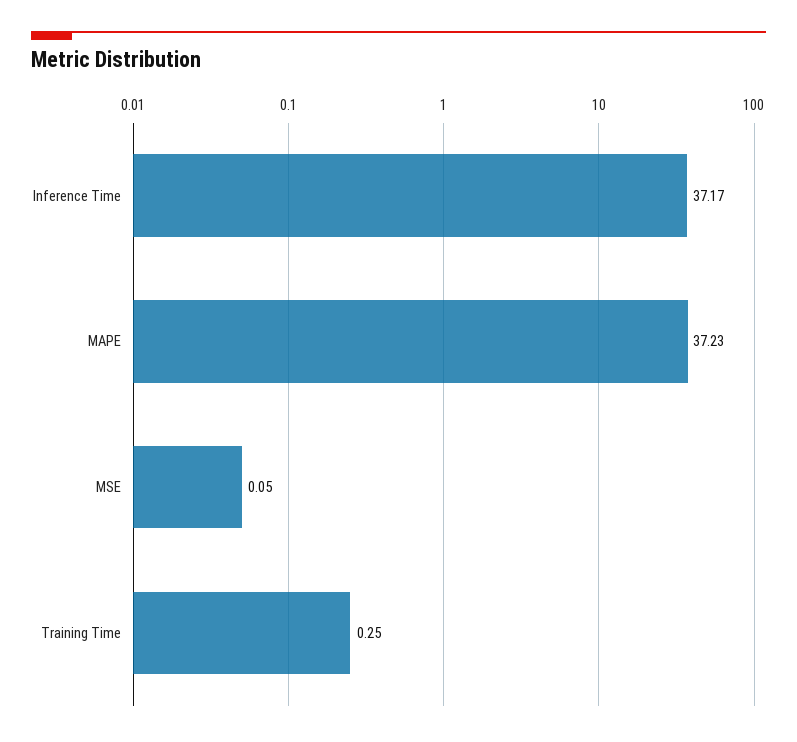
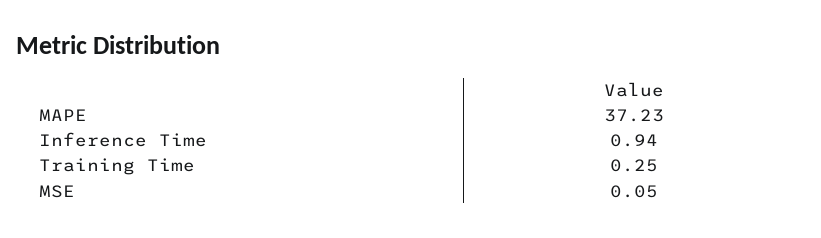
  {
-   "Inference Time": 37.17,
+   "Inference Time": 0.94,
    "MAPE": 37.23,
    "MSE": 0.05,
    "Training Time": 0.25
  }

